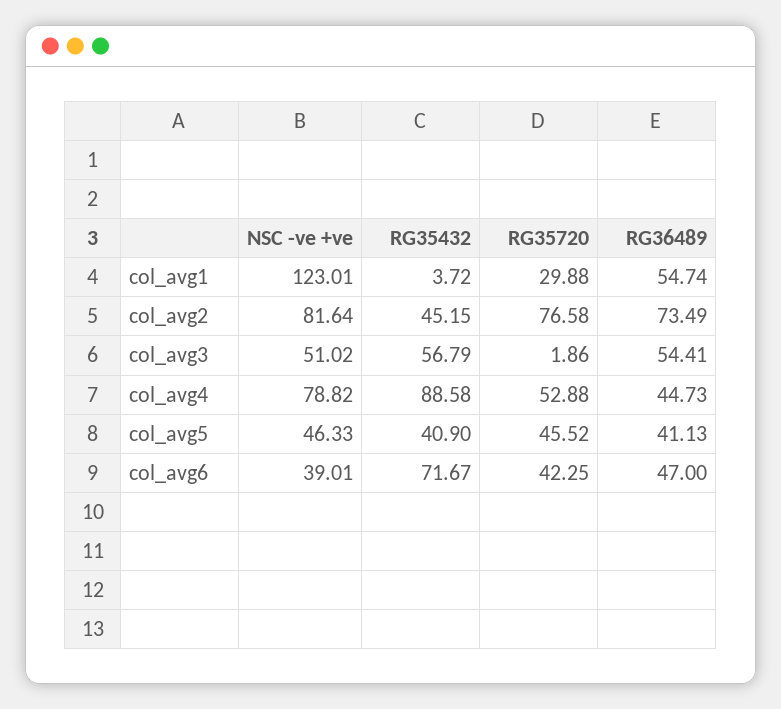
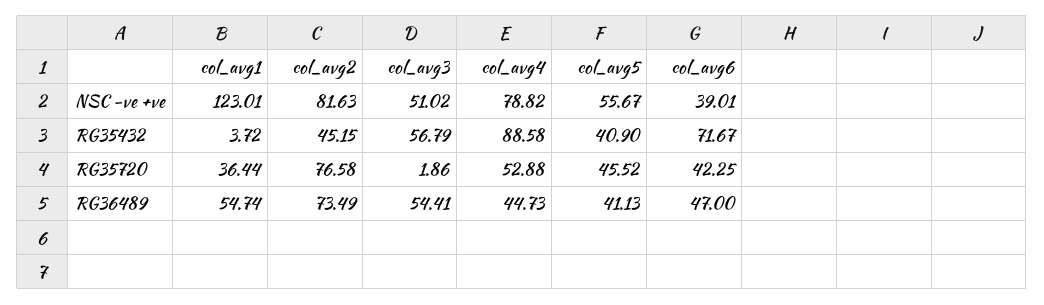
  {
    "NSC -ve +ve": {
      "col_avg1": 123.01,
-     "col_avg2": 81.64,
+     "col_avg2": 81.63,
      "col_avg3": 51.02,
      "col_avg4": 78.82,
-     "col_avg5": 46.33,
+     "col_avg5": 55.67,
      "col_avg6": 39.01
    },
    "RG35432": {
      "col_avg1": 3.72,
      "col_avg2": 45.15,
      "col_avg3": 56.79,
      "col_avg4": 88.58,
      "col_avg5": 40.9,
      "col_avg6": 71.67
    },
    "RG35720": {
-     "col_avg1": 29.88,
+     "col_avg1": 36.44,
      "col_avg2": 76.58,
      "col_avg3": 1.86,
      "col_avg4": 52.88,
      "col_avg5": 45.52,
      "col_avg6": 42.25
    },
    "RG36489": {
      "col_avg1": 54.74,
      "col_avg2": 73.49,
      "col_avg3": 54.41,
      "col_avg4": 44.73,
      "col_avg5": 41.13,
      "col_avg6": 47
    }
  }

